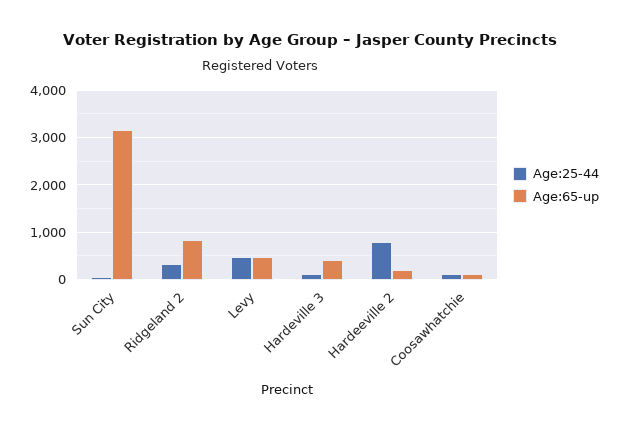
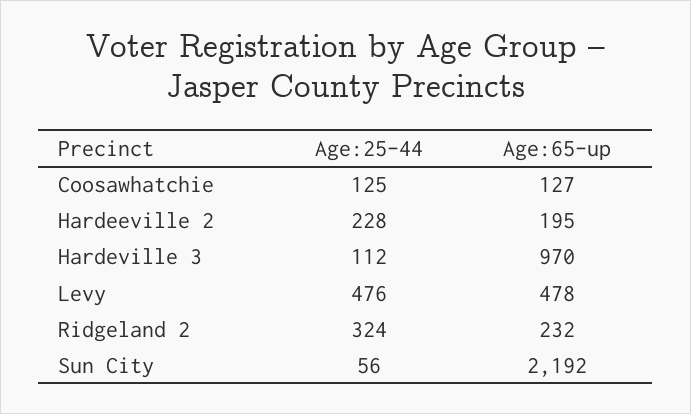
  {
    "Age:25-44": {
      "Sun City": 56,
      "Ridgeland 2": 324,
      "Levy": 476,
      "Hardeville 3": 112,
-     "Hardeeville 2": 800,
+     "Hardeeville 2": 228,
      "Coosawhatchie": 125
    },
    "Age:65-up": {
-     "Sun City": 3200,
+     "Sun City": 2192,
-     "Ridgeland 2": 800,
+     "Ridgeland 2": 232,
      "Levy": 478,
-     "Hardeville 3": 400,
+     "Hardeville 3": 970,
      "Hardeeville 2": 195,
      "Coosawhatchie": 127
    }
  }

